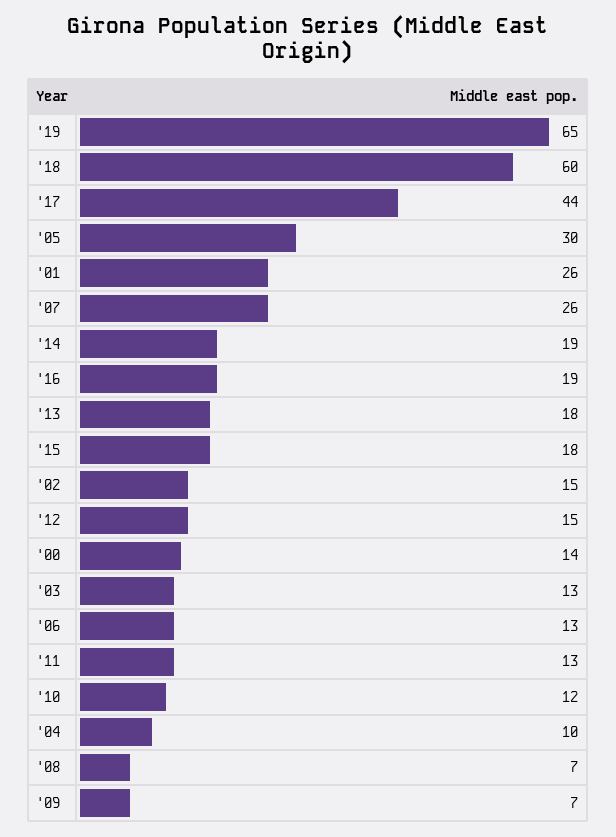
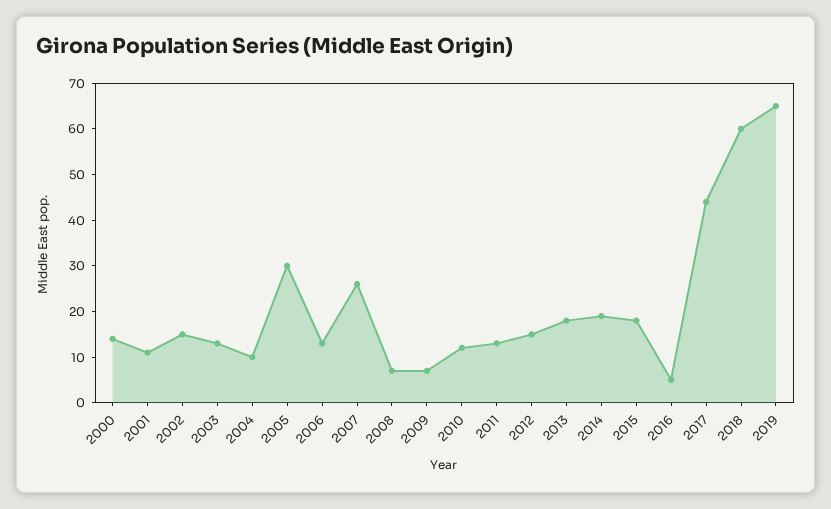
  {
    "'19": 65,
    "'18": 60,
    "'17": 44,
    "'05": 30,
-   "'01": 26,
+   "'01": 10,
    "'07": 26,
    "'14": 19,
-   "'16": 19,
+   "'16": 5,
    "'13": 18,
    "'15": 18,
    "'02": 15,
    "'12": 15,
    "'00": 14,
    "'03": 13,
    "'06": 13,
    "'11": 13,
    "'10": 12,
    "'04": 10,
    "'08": 7,
    "'09": 7
  }

